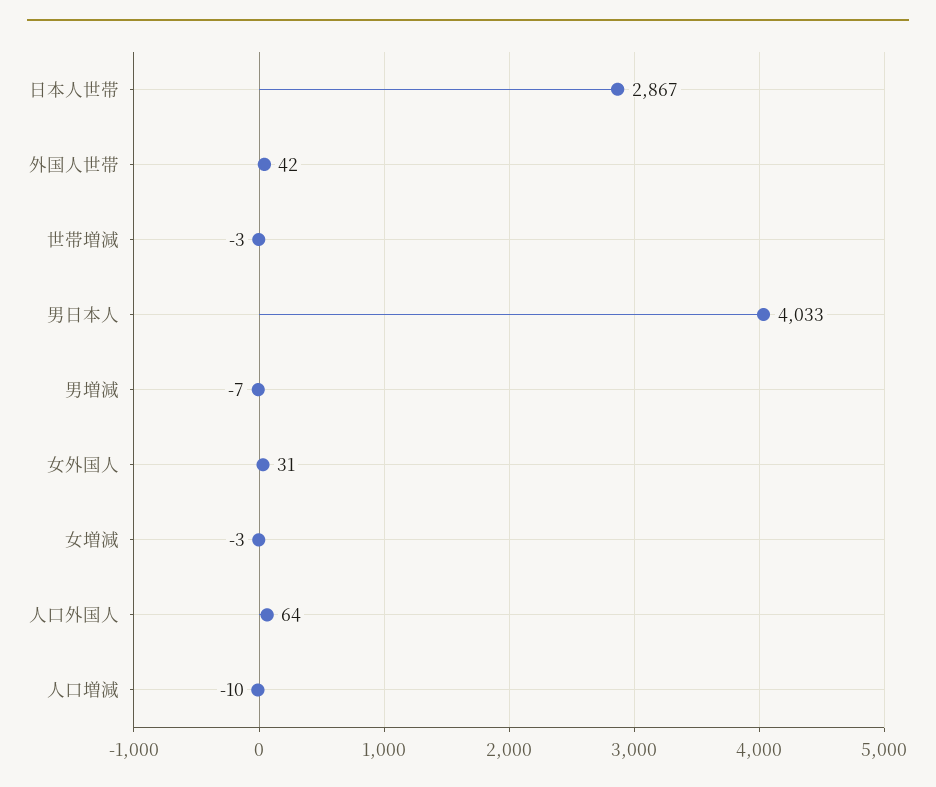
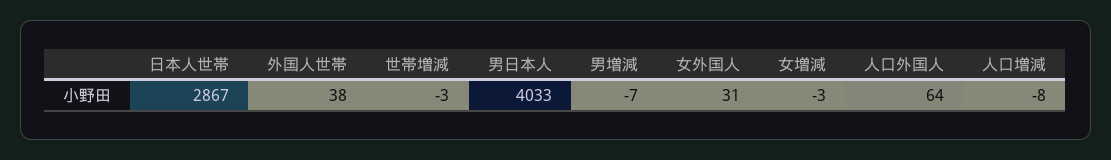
  {
    "日本人世帯": 2867,
-   "外国人世帯": 42,
+   "外国人世帯": 38,
    "世帯増減": -3,
    "男日本人": 4033,
    "男増減": -7,
    "女外国人": 31,
    "女増減": -3,
    "人口外国人": 64,
-   "人口増減": -10
+   "人口増減": -8
  }

